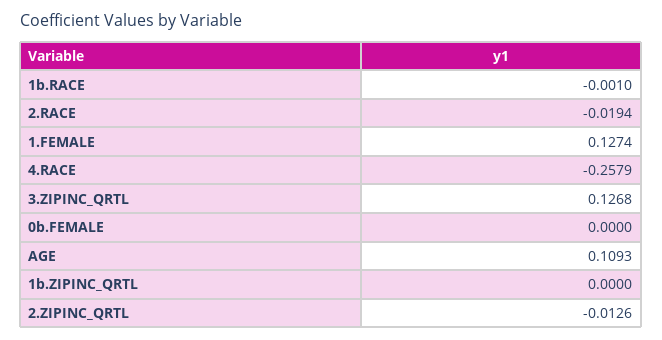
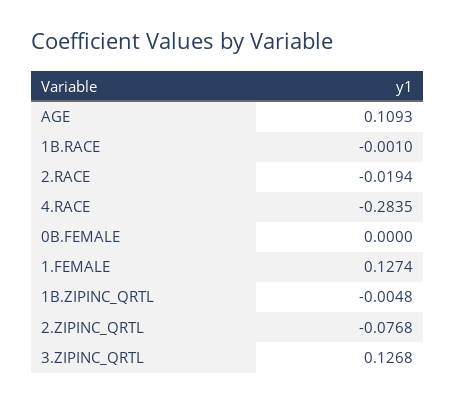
  {
    "1b.RACE": -0.001,
    "2.RACE": -0.0194,
    "1.FEMALE": 0.1274,
-   "4.RACE": -0.2579,
+   "4.RACE": -0.2835,
    "3.ZIPINC_QRTL": 0.1268,
    "0b.FEMALE": 0,
    "AGE": 0.1093,
-   "1b.ZIPINC_QRTL": 0,
+   "1b.ZIPINC_QRTL": -0.0048,
-   "2.ZIPINC_QRTL": -0.0126
+   "2.ZIPINC_QRTL": -0.0768
  }

